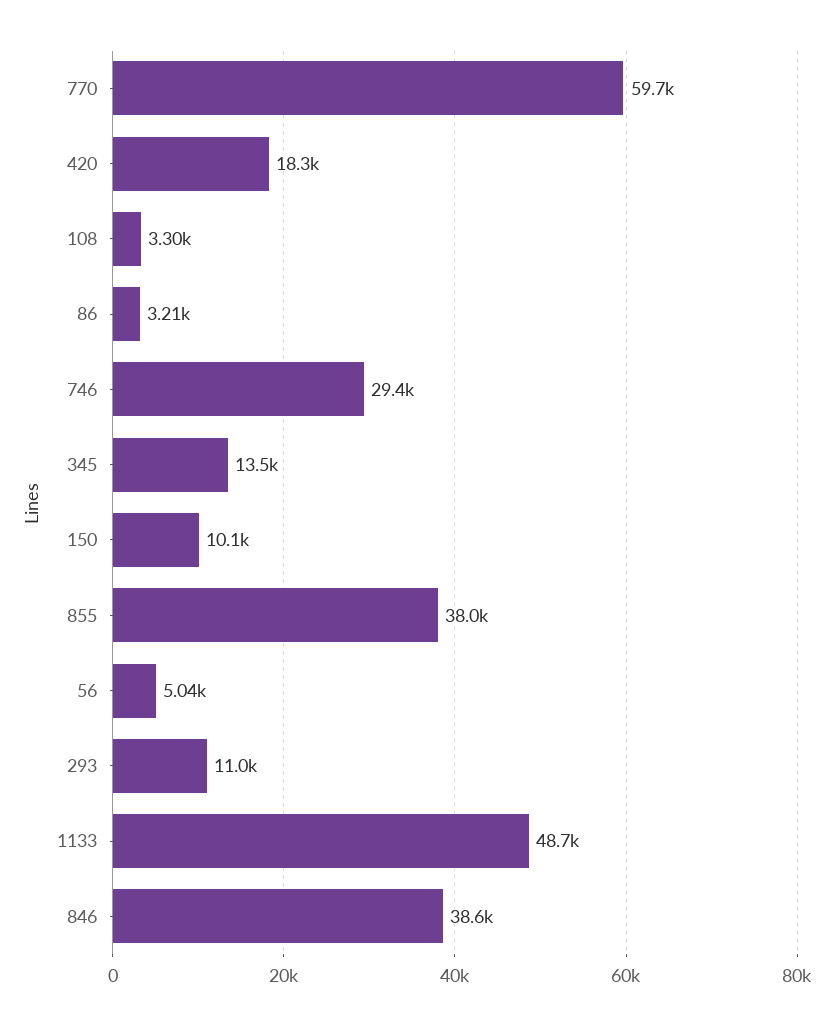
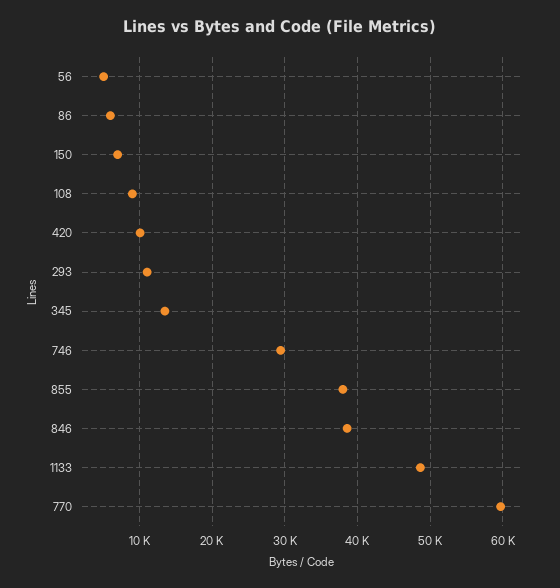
  {
    "770": 59700,
-   "420": 18300,
+   "420": 10000,
-   "108": 3300,
+   "108": 9000,
-   "86": 3210,
+   "86": 6000,
    "746": 29400,
    "345": 13500,
-   "150": 10100,
+   "150": 7000,
    "855": 38000,
    "56": 5040,
    "293": 11000,
    "1133": 48700,
    "846": 38600
  }

